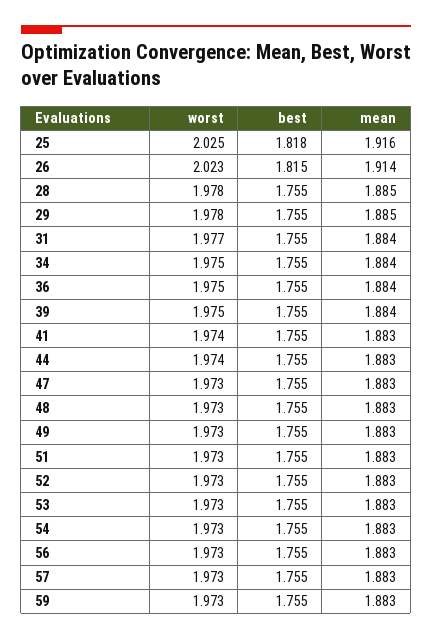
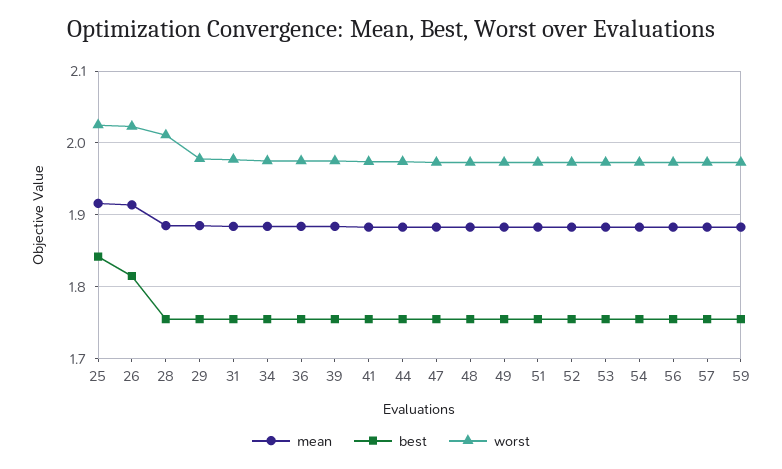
  {
    "worst": {
      "25": 2.025,
      "26": 2.023,
-     "28": 1.978,
+     "28": 2.01,
      "29": 1.978,
      "31": 1.977,
      "34": 1.975,
      "36": 1.975,
      "39": 1.975,
      "41": 1.974,
      "44": 1.974,
      "47": 1.973,
      "48": 1.973,
      "49": 1.973,
      "51": 1.973,
      "52": 1.973,
      "53": 1.973,
      "54": 1.973,
      "56": 1.973,
      "57": 1.973,
      "59": 1.973
    },
    "best": {
-     "25": 1.818,
+     "25": 1.84,
      "26": 1.815,
      "28": 1.755,
      "29": 1.755,
      "31": 1.755,
      "34": 1.755,
      "36": 1.755,
      "39": 1.755,
      "41": 1.755,
      "44": 1.755,
      "47": 1.755,
      "48": 1.755,
      "49": 1.755,
      "51": 1.755,
      "52": 1.755,
      "53": 1.755,
      "54": 1.755,
      "56": 1.755,
      "57": 1.755,
      "59": 1.755
    },
    "mean": {
      "25": 1.916,
      "26": 1.914,
      "28": 1.885,
      "29": 1.885,
      "31": 1.884,
      "34": 1.884,
      "36": 1.884,
      "39": 1.884,
      "41": 1.883,
      "44": 1.883,
      "47": 1.883,
      "48": 1.883,
      "49": 1.883,
      "51": 1.883,
      "52": 1.883,
      "53": 1.883,
      "54": 1.883,
      "56": 1.883,
      "57": 1.883,
      "59": 1.883
    }
  }

